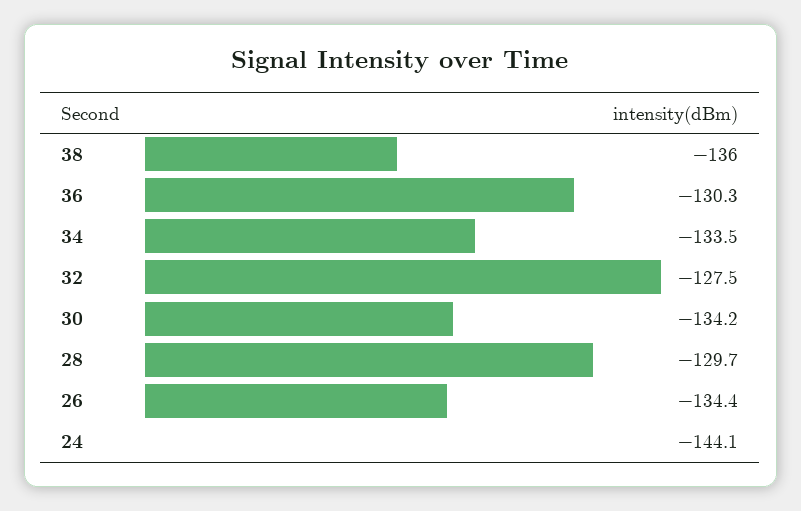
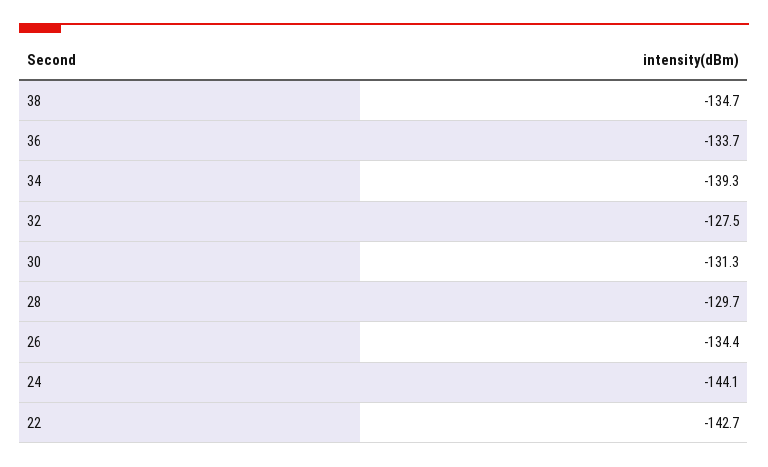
  {
-   "38": -136,
+   "38": -134.7,
-   "36": -130.3,
+   "36": -133.7,
-   "34": -133.5,
+   "34": -139.3,
    "32": -127.5,
-   "30": -134.2,
+   "30": -131.3,
    "28": -129.7,
    "26": -134.4,
-   "24": -144.1
+   "24": -144.1,
+   "22": -142.7
  }

